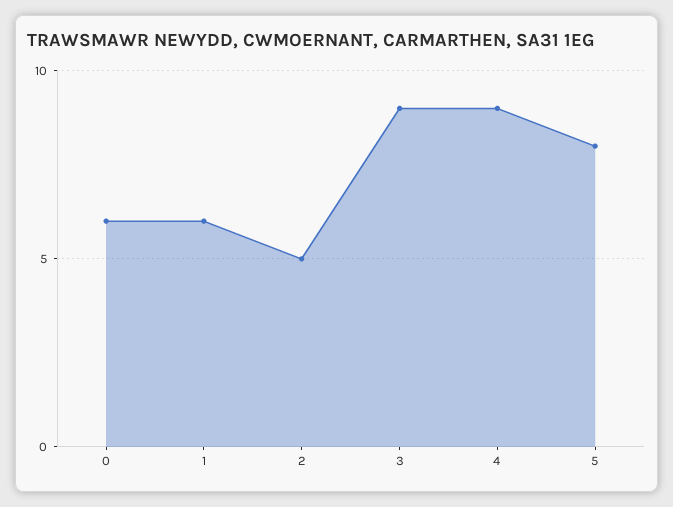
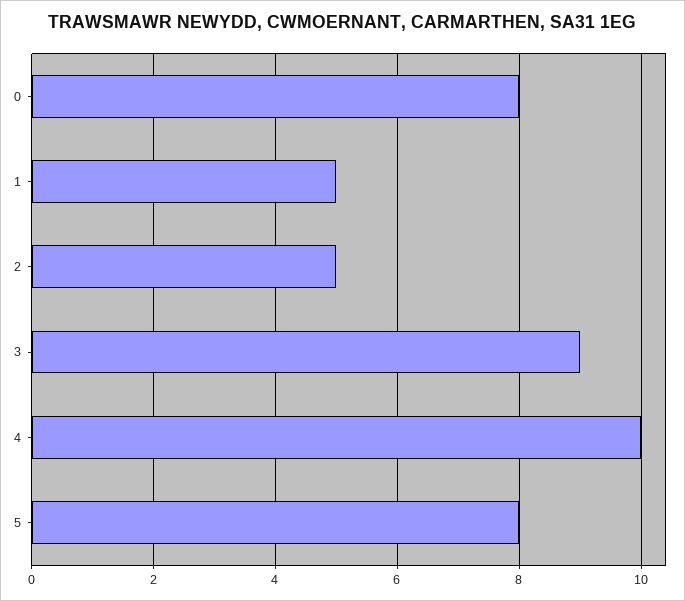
  {
-   "0": 6,
+   "0": 8,
-   "1": 6,
+   "1": 5,
    "2": 5,
    "3": 9,
-   "4": 9,
+   "4": 10,
    "5": 8
  }

